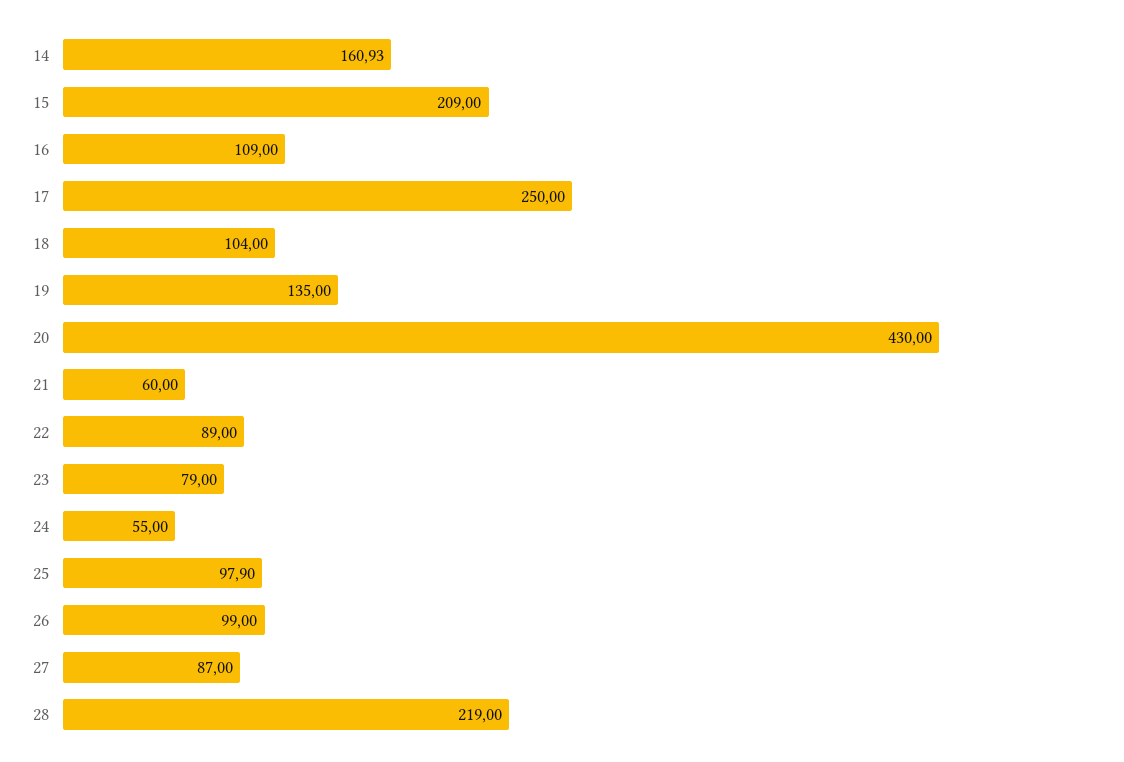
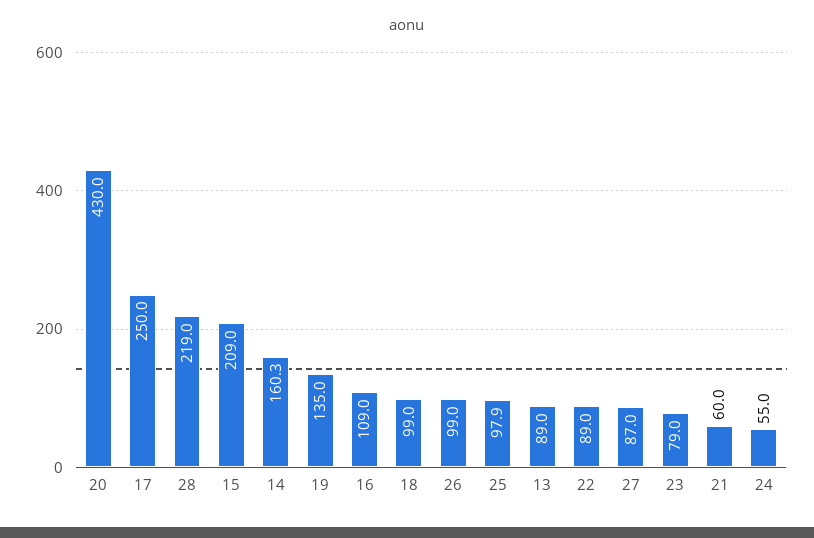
  {
-   "14": 160.93,
+   "14": 160.3,
    "15": 209,
    "16": 109,
    "17": 250,
-   "18": 104,
+   "18": 99,
    "19": 135,
    "20": 430,
    "21": 60,
    "22": 89,
    "23": 79,
    "24": 55,
    "25": 97.9,
    "26": 99,
    "27": 87,
-   "28": 219
+   "28": 219,
+   "13": 89
  }

